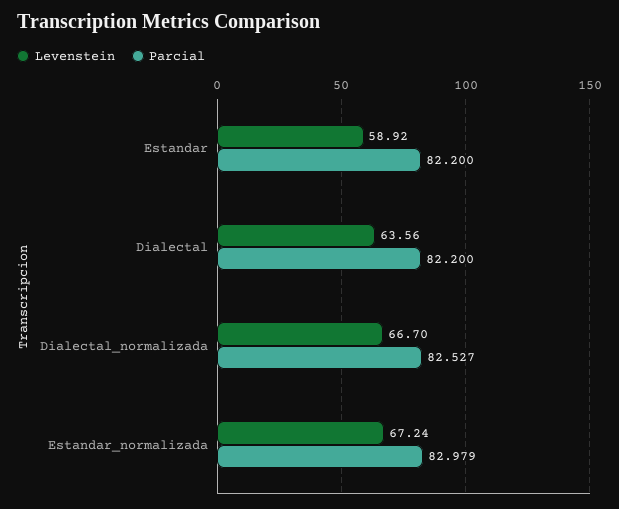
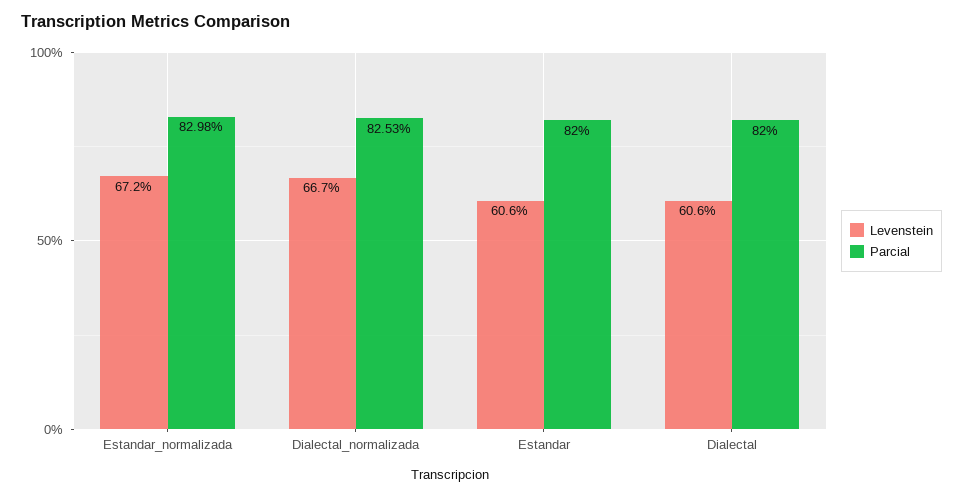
  {
    "Levenstein": {
-     "Estandar": 58.92,
+     "Estandar": 60.6,
-     "Dialectal": 63.56,
+     "Dialectal": 60.6,
      "Dialectal_normalizada": 66.7,
      "Estandar_normalizada": 67.24
    },
    "Parcial": {
-     "Estandar": 82.2,
+     "Estandar": 82,
-     "Dialectal": 82.2,
+     "Dialectal": 82,
      "Dialectal_normalizada": 82.527,
      "Estandar_normalizada": 82.979
    }
  }

